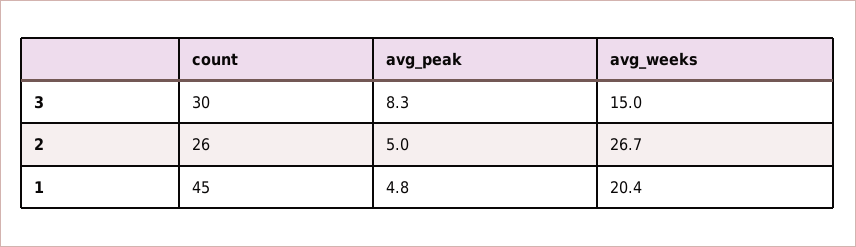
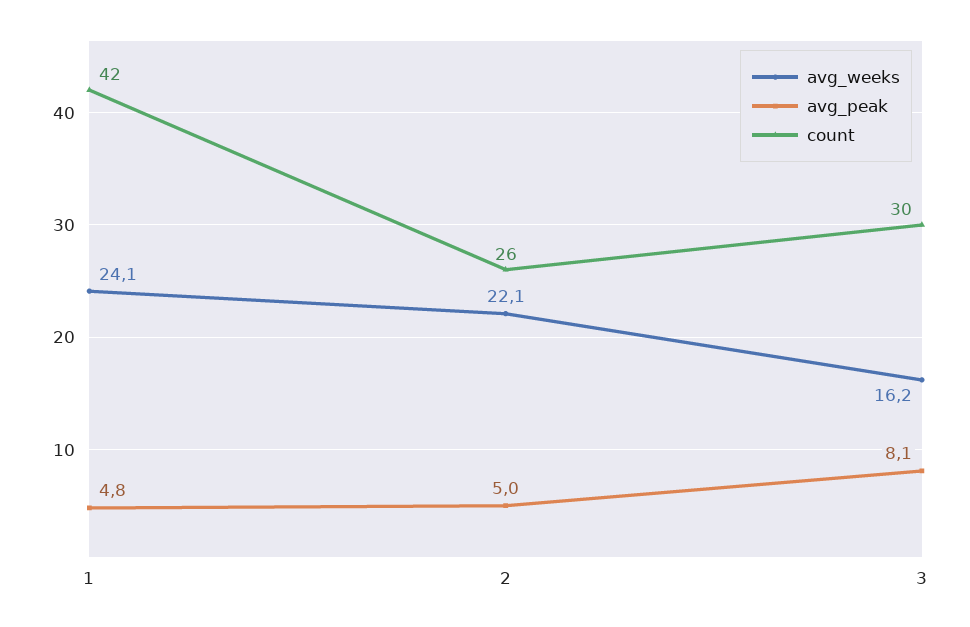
  {
    "count": {
      "3": 30,
      "2": 26,
-     "1": 45
+     "1": 42
    },
    "avg_peak": {
-     "3": 8.3,
+     "3": 8.1,
      "2": 5,
      "1": 4.8
    },
    "avg_weeks": {
-     "3": 15,
+     "3": 16.2,
-     "2": 26.7,
+     "2": 22.1,
-     "1": 20.4
+     "1": 24.1
    }
  }

